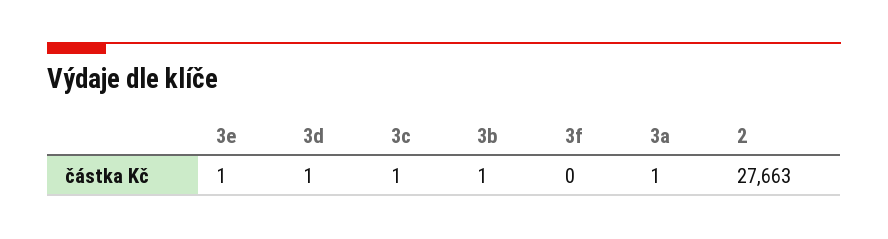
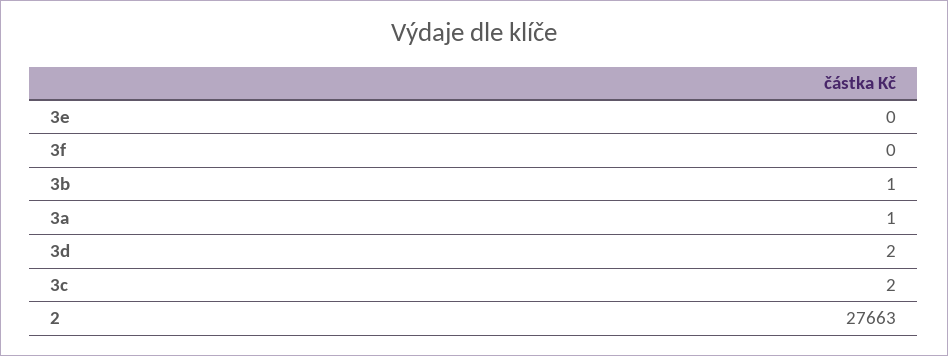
  {
-   "3e": 1,
+   "3e": 0,
-   "3d": 1,
+   "3d": 2,
-   "3c": 1,
+   "3c": 2,
    "3b": 1,
    "3f": 0,
    "3a": 1,
    "2": 27663
  }

